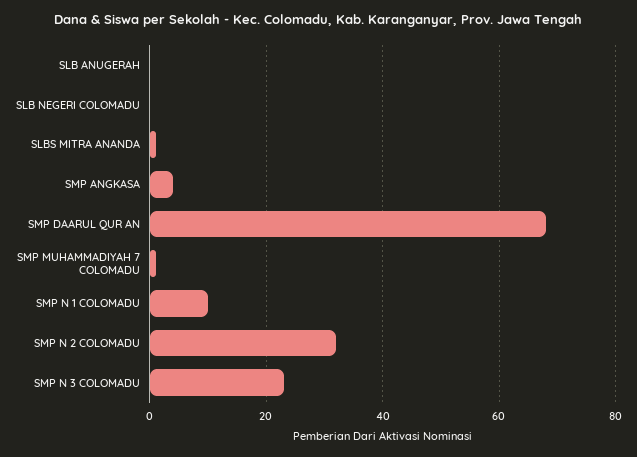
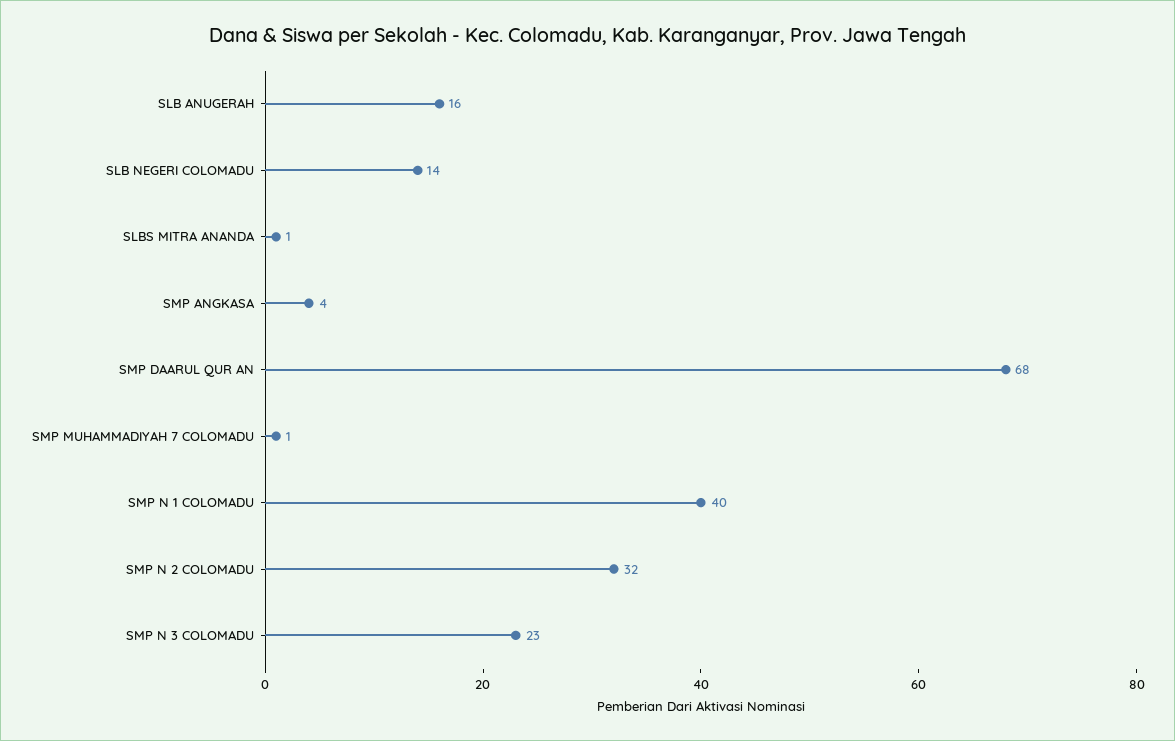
  {
-   "SLB ANUGERAH": 0,
+   "SLB ANUGERAH": 16,
-   "SLB NEGERI COLOMADU": 0,
+   "SLB NEGERI COLOMADU": 14,
    "SLBS MITRA ANANDA": 1,
    "SMP ANGKASA": 4,
    "SMP DAARUL QUR AN": 68,
    "SMP MUHAMMADIYAH 7 COLOMADU": 1,
-   "SMP N 1 COLOMADU": 10,
+   "SMP N 1 COLOMADU": 40,
    "SMP N 2 COLOMADU": 32,
    "SMP N 3 COLOMADU": 23
  }

